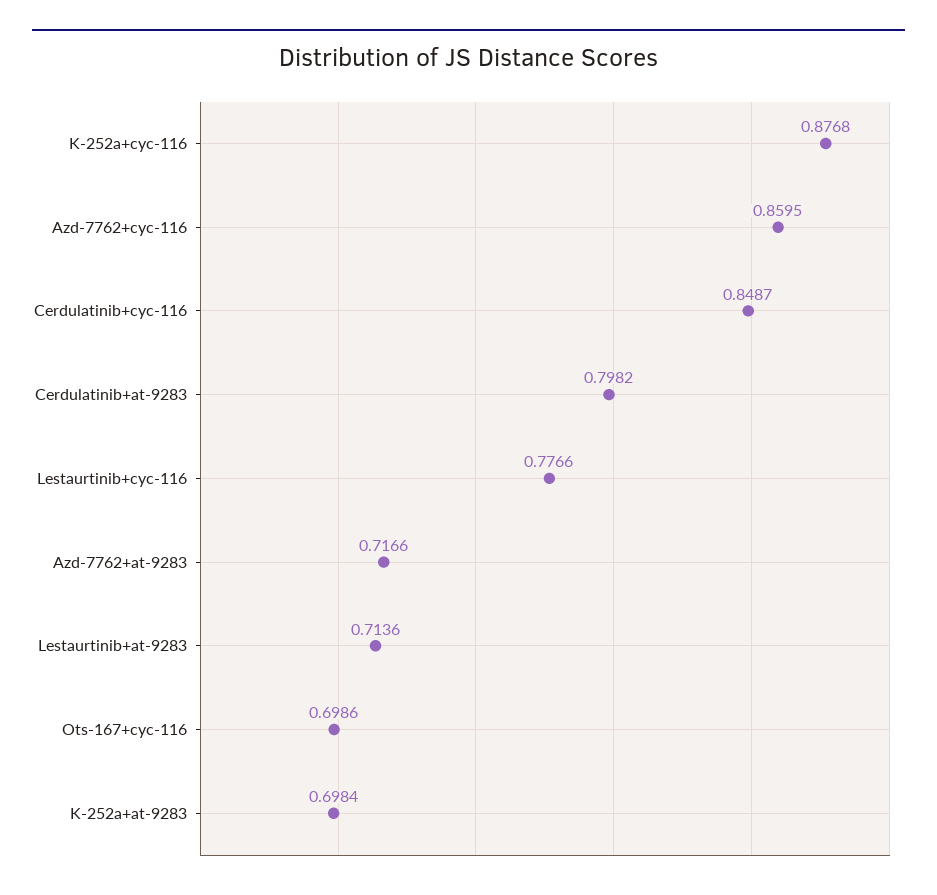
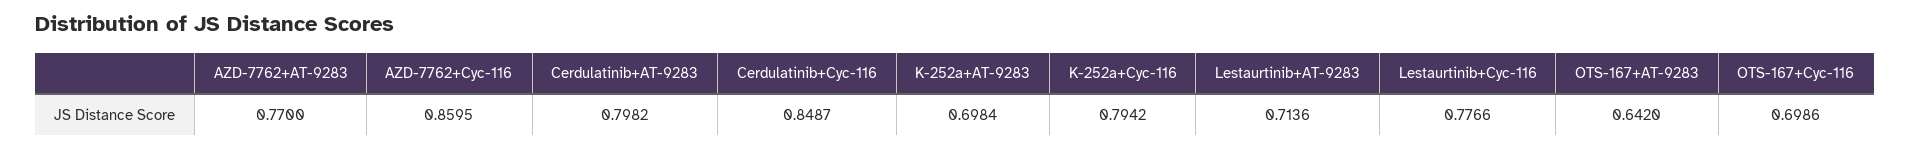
  {
-   "K-252a+cyc-116": 0.8768,
+   "K-252a+cyc-116": 0.7942,
    "Azd-7762+cyc-116": 0.8595,
    "Cerdulatinib+cyc-116": 0.8487,
    "Cerdulatinib+at-9283": 0.7982,
    "Lestaurtinib+cyc-116": 0.7766,
-   "Azd-7762+at-9283": 0.7166,
+   "Azd-7762+at-9283": 0.77,
    "Lestaurtinib+at-9283": 0.7136,
    "Ots-167+cyc-116": 0.6986,
-   "K-252a+at-9283": 0.6984
+   "K-252a+at-9283": 0.6984,
+   "OTS-167+AT-9283": 0.642
  }

